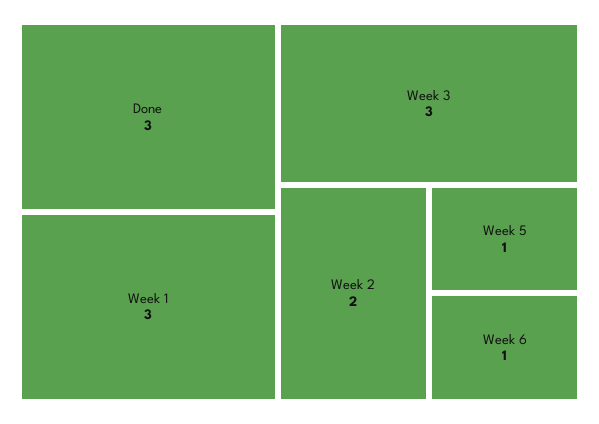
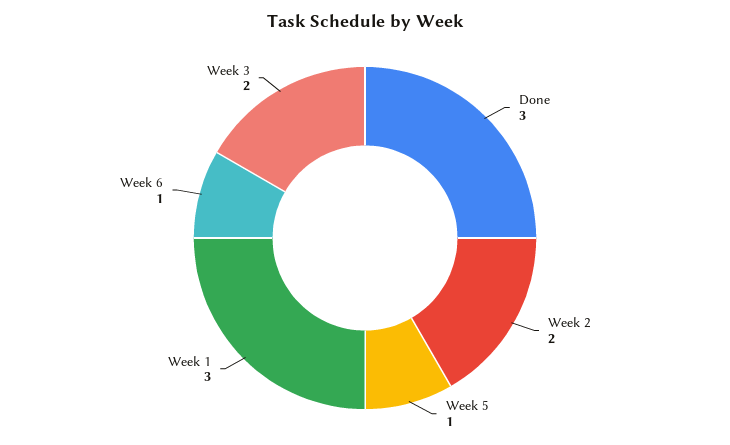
  {
    "Done": 3,
    "Week 1": 3,
-   "Week 3": 3,
+   "Week 3": 2,
    "Week 2": 2,
    "Week 5": 1,
    "Week 6": 1
  }

